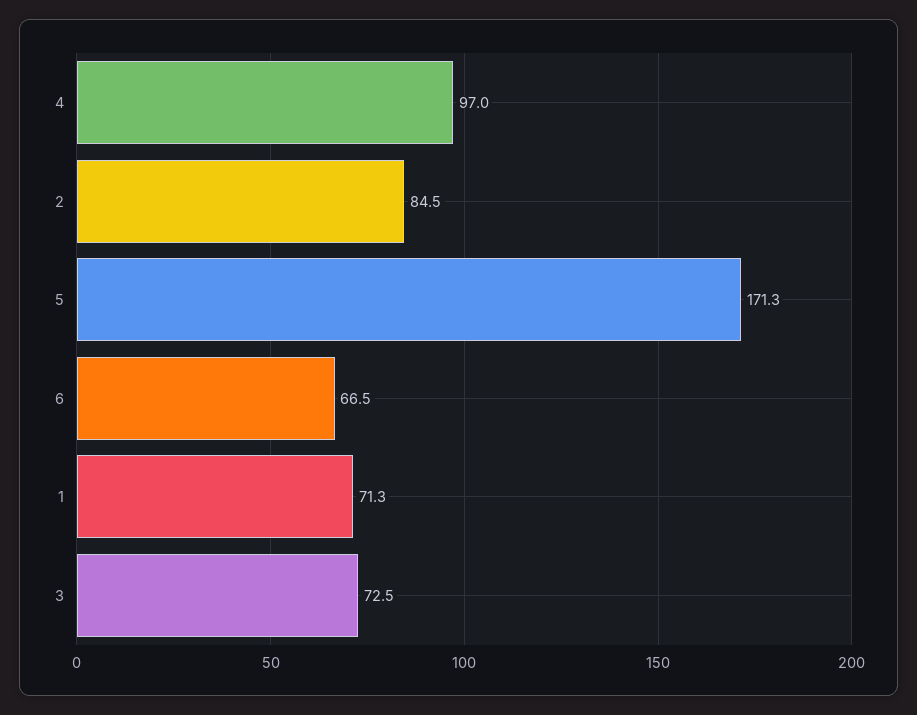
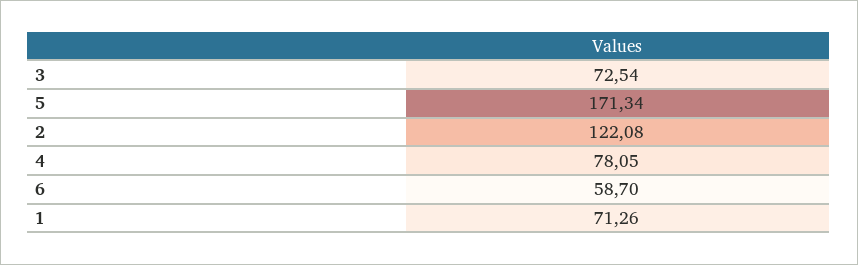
  {
-   "4": 97,
+   "4": 78.05,
-   "2": 84.5,
+   "2": 122.08,
    "5": 171.34,
-   "6": 66.5,
+   "6": 58.7,
    "1": 71.26,
    "3": 72.54
  }

